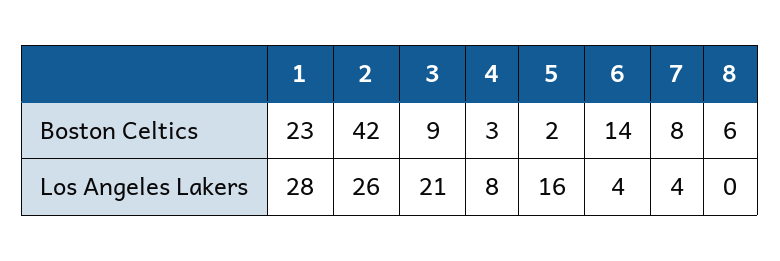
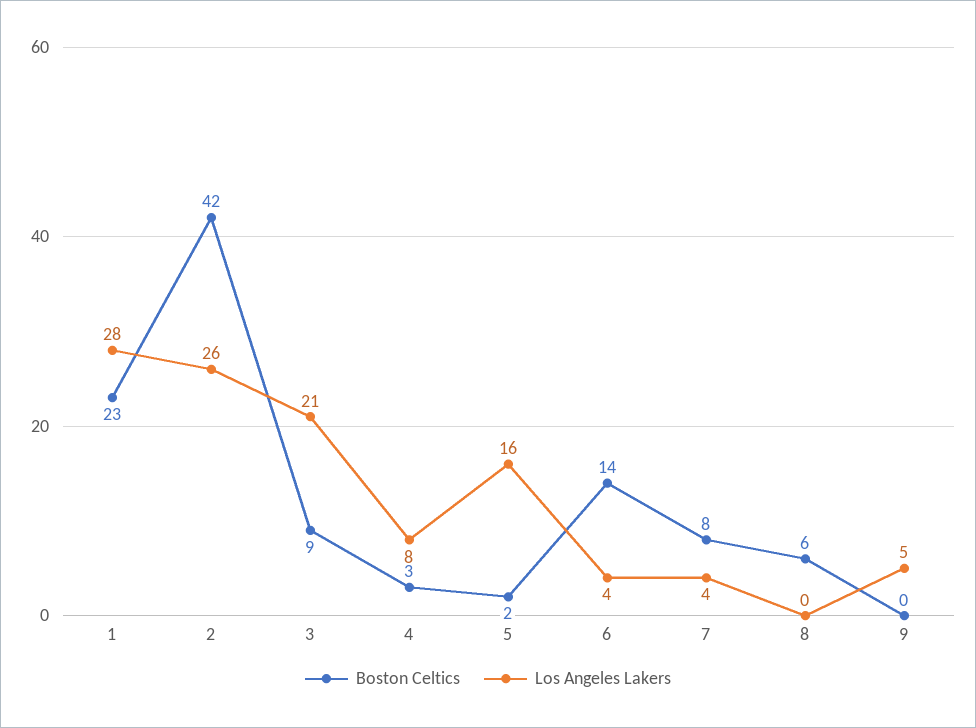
  {
    "Boston Celtics": {
      "1": 23,
      "2": 42,
      "3": 9,
      "4": 3,
      "5": 2,
      "6": 14,
      "7": 8,
-     "8": 6
+     "8": 6,
+     "9": 0
    },
    "Los Angeles Lakers": {
      "1": 28,
      "2": 26,
      "3": 21,
      "4": 8,
      "5": 16,
      "6": 4,
      "7": 4,
-     "8": 0
+     "8": 0,
+     "9": 5
    }
  }

